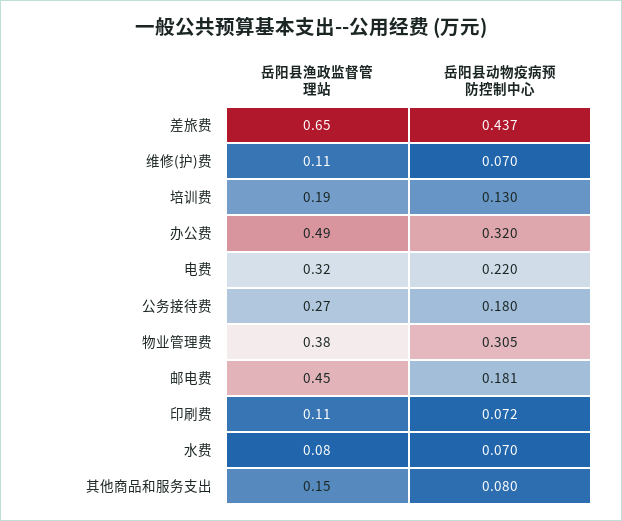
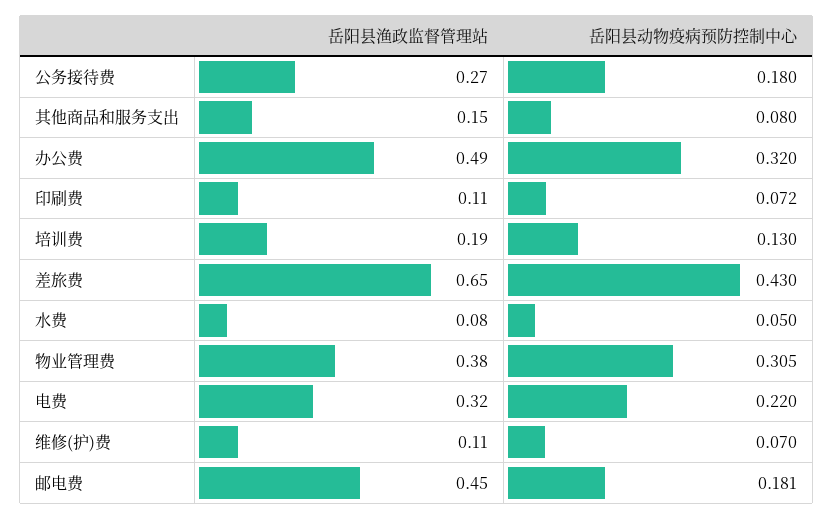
  {
    "岳阳县渔政监督管理站": {
      "差旅费": 0.65,
      "维修(护)费": 0.11,
      "培训费": 0.19,
      "办公费": 0.49,
      "电费": 0.32,
      "公务接待费": 0.27,
      "物业管理费": 0.38,
      "邮电费": 0.45,
      "印刷费": 0.11,
      "水费": 0.08,
      "其他商品和服务支出": 0.15
    },
    "岳阳县动物疫病预防控制中心": {
-     "差旅费": 0.437,
+     "差旅费": 0.43,
      "维修(护)费": 0.07,
      "培训费": 0.13,
      "办公费": 0.32,
      "电费": 0.22,
      "公务接待费": 0.18,
      "物业管理费": 0.305,
      "邮电费": 0.181,
      "印刷费": 0.072,
-     "水费": 0.07,
+     "水费": 0.05,
      "其他商品和服务支出": 0.08
    }
  }

